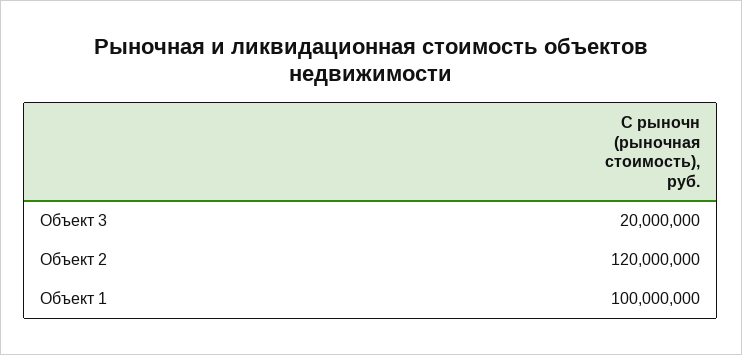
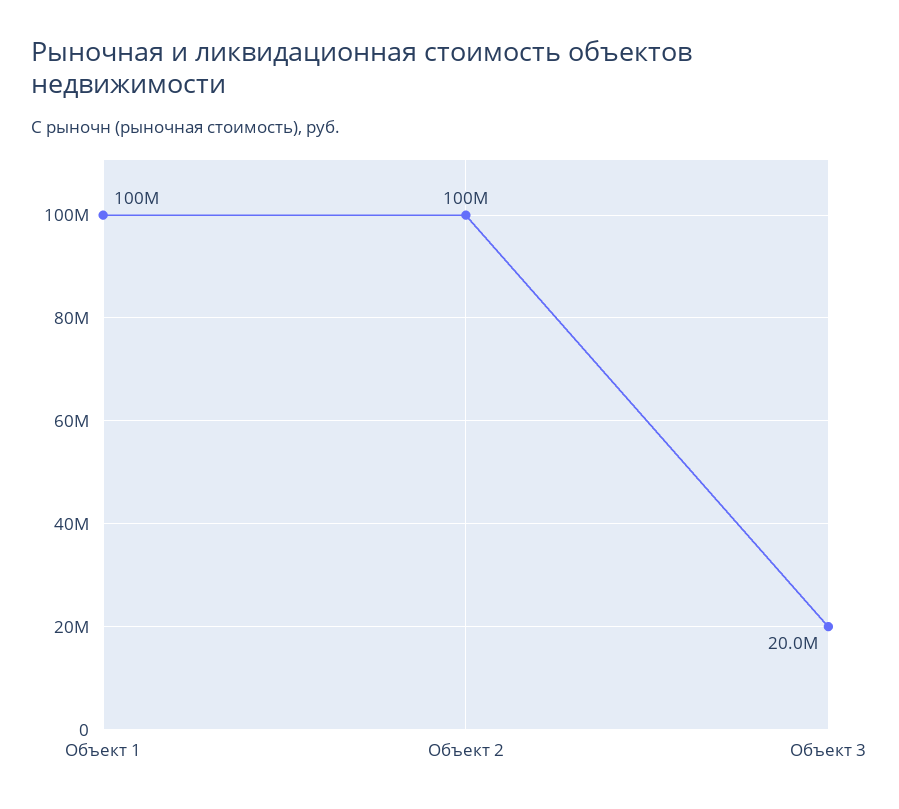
  {
    "Объект 3": 20000000,
-   "Объект 2": 120000000,
+   "Объект 2": 100000000,
    "Объект 1": 100000000
  }

